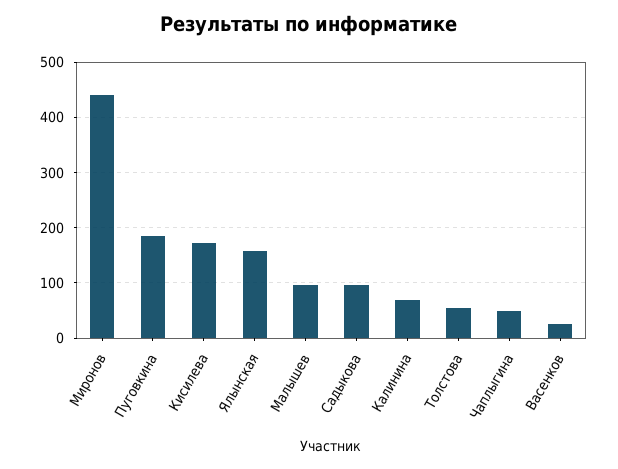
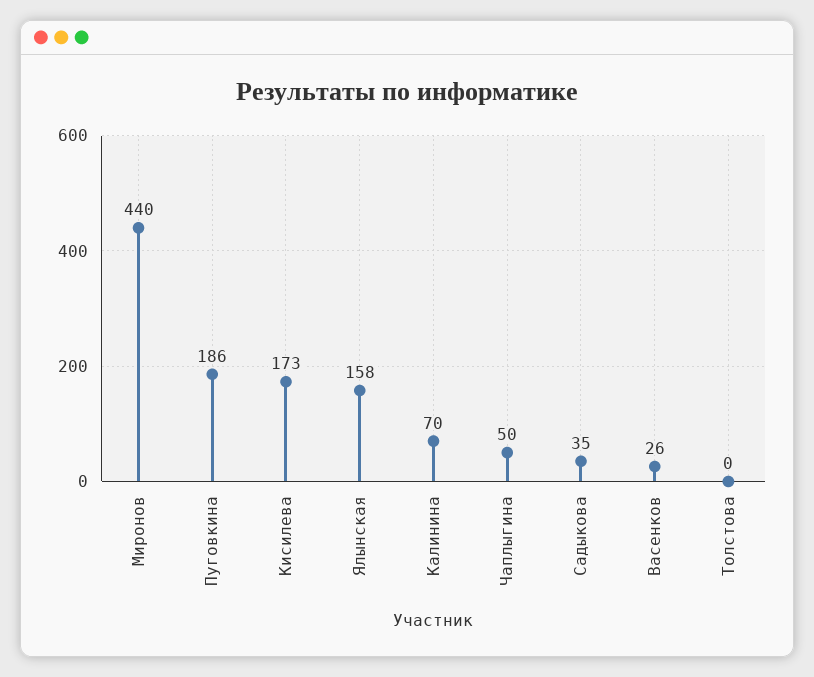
  {
    "Миронов": 440,
    "Пуговкина": 186,
    "Кисилева": 173,
    "Ялынская": 158,
-   "Малышев": 100,
-   "Садыкова": 100,
+   "Садыкова": 35,
    "Калинина": 70,
-   "Толстова": 60,
+   "Толстова": 0,
    "Чаплыгина": 50,
    "Васенков": 26
  }

